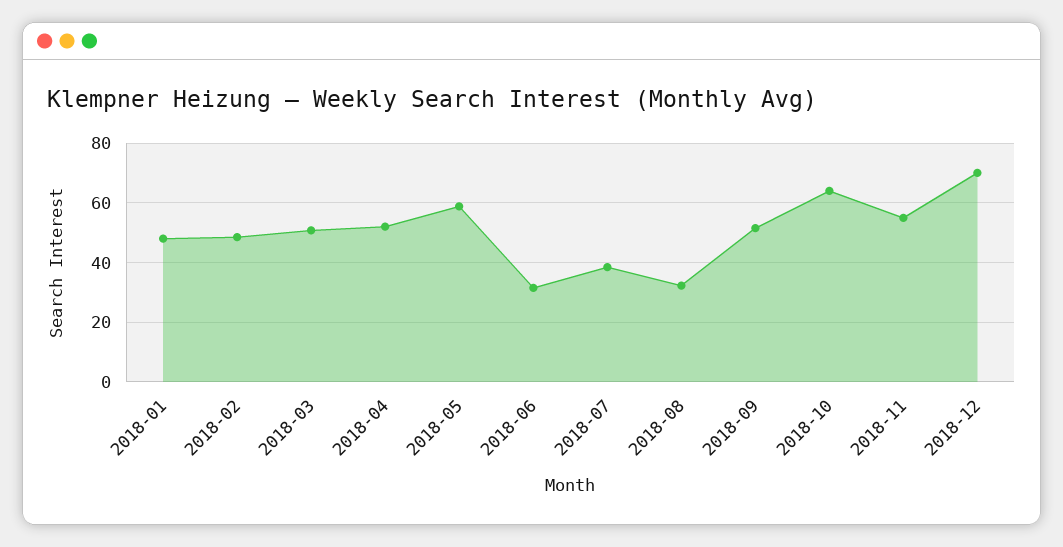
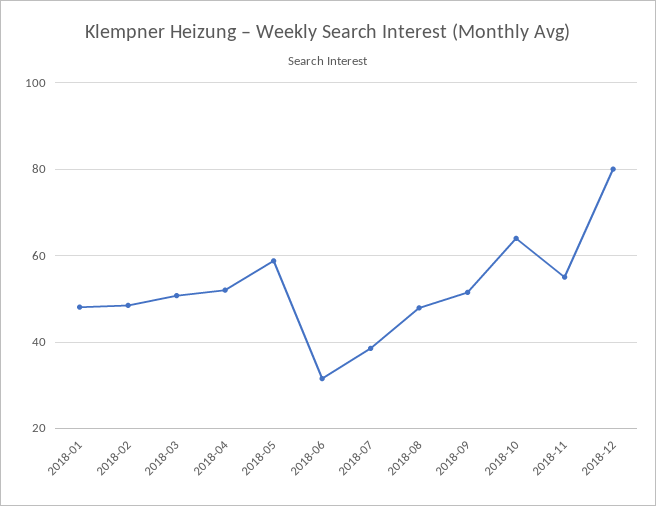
  {
    "2018-01": 48,
    "2018-02": 48,
    "2018-03": 50,
    "2018-04": 52,
    "2018-05": 58,
    "2018-06": 32,
    "2018-07": 38,
-   "2018-08": 32.5,
+   "2018-08": 48,
    "2018-09": 52,
    "2018-10": 64,
    "2018-11": 56,
-   "2018-12": 70
+   "2018-12": 80
  }

